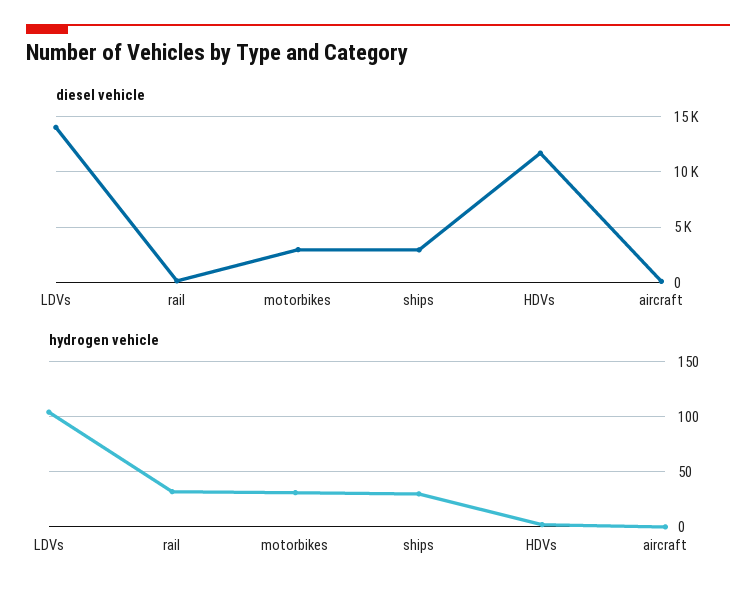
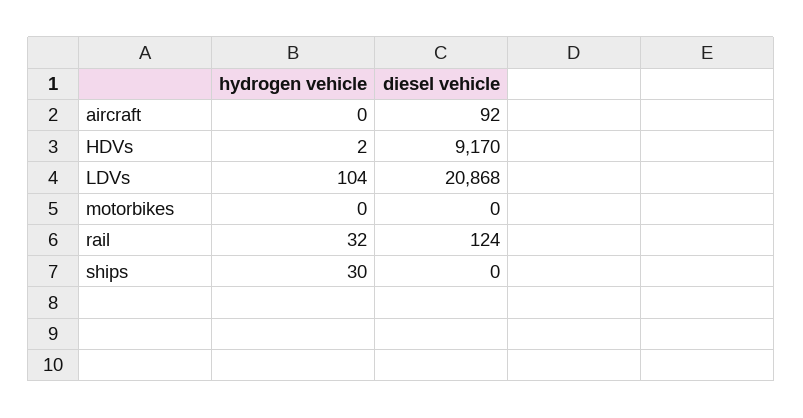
  {
    "diesel vehicle": {
-     "LDVs": 14000,
+     "LDVs": 20868,
      "rail": 124,
-     "motorbikes": 3000,
+     "motorbikes": 0,
-     "ships": 3000,
+     "ships": 0,
-     "HDVs": 12000,
+     "HDVs": 9170,
      "aircraft": 92
    },
    "hydrogen vehicle": {
      "LDVs": 104,
      "rail": 32,
-     "motorbikes": 30,
+     "motorbikes": 0,
      "ships": 30,
      "HDVs": 2,
      "aircraft": 0
    }
  }

